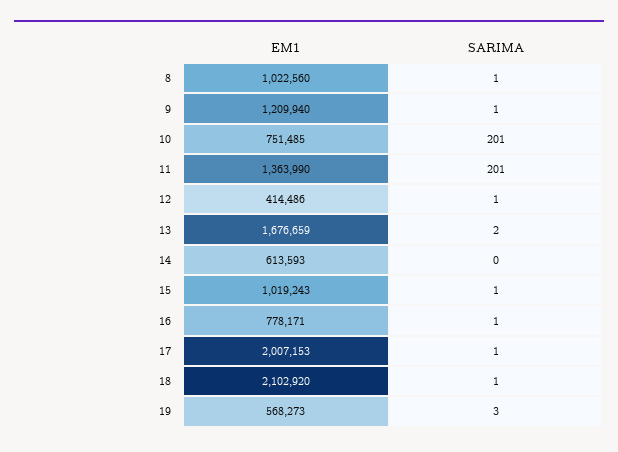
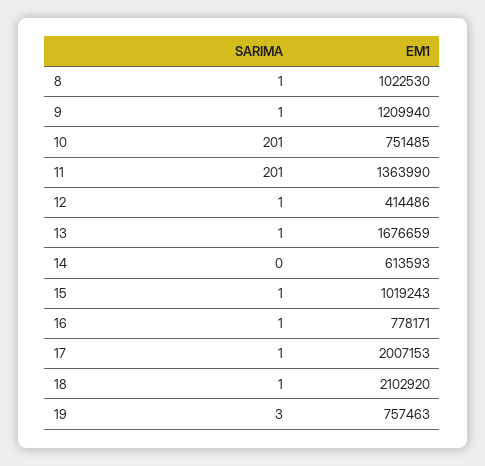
  {
    "EM1": {
-     "8": 1022560,
+     "8": 1022530,
      "9": 1209940,
      "10": 751485,
      "11": 1363990,
      "12": 414486,
      "13": 1676659,
      "14": 613593,
      "15": 1019243,
      "16": 778171,
      "17": 2007153,
      "18": 2102920,
-     "19": 568273
+     "19": 757463
    },
    "SARIMA": {
      "8": 1,
      "9": 1,
      "10": 201,
      "11": 201,
      "12": 1,
-     "13": 2,
+     "13": 1,
      "14": 0,
      "15": 1,
      "16": 1,
      "17": 1,
      "18": 1,
      "19": 3
    }
  }

